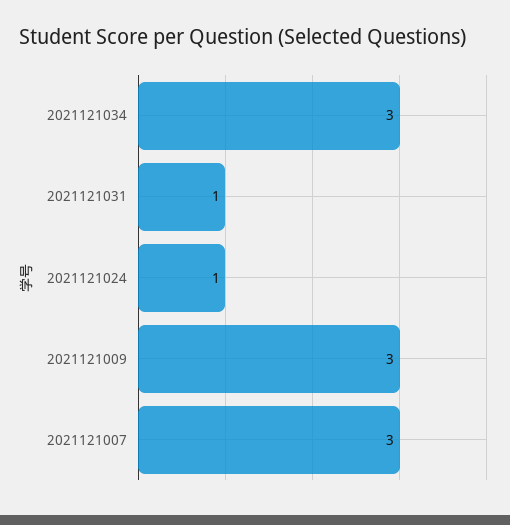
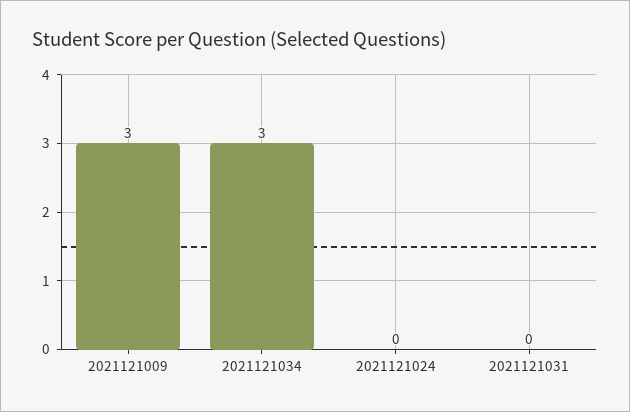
  {
    "2021121034": 3,
-   "2021121031": 1,
+   "2021121031": 0,
-   "2021121024": 1,
+   "2021121024": 0,
-   "2021121009": 3,
+   "2021121009": 3
-   "2021121007": 3
  }

